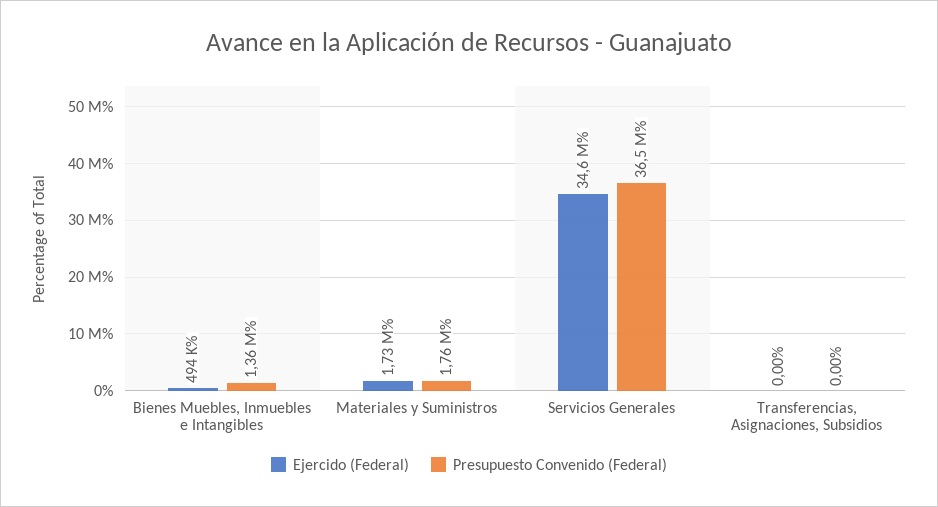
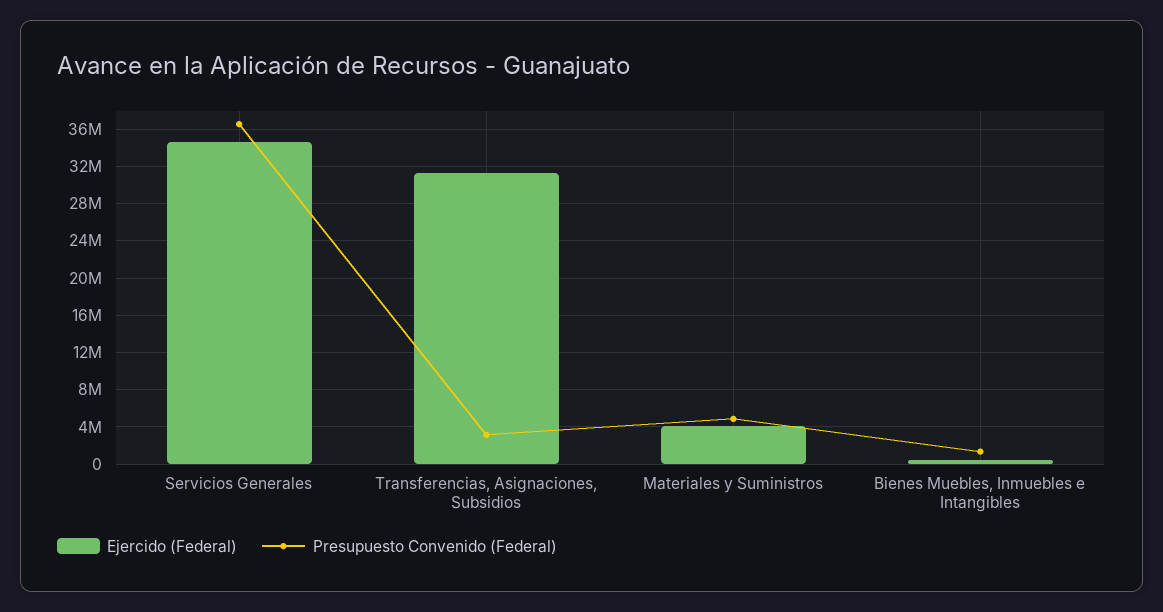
  {
    "Ejercido (Federal)": {
      "Bienes Muebles, Inmuebles e Intangibles": 494000,
-     "Materiales y Suministros": 1730000,
+     "Materiales y Suministros": 4000000,
      "Servicios Generales": 34600000,
-     "Transferencias, Asignaciones, Subsidios": 0
+     "Transferencias, Asignaciones, Subsidios": 31000000
    },
    "Presupuesto Convenido (Federal)": {
      "Bienes Muebles, Inmuebles e Intangibles": 1360000,
-     "Materiales y Suministros": 1760000,
+     "Materiales y Suministros": 5000000,
      "Servicios Generales": 36500000,
-     "Transferencias, Asignaciones, Subsidios": 0
+     "Transferencias, Asignaciones, Subsidios": 3000000
    }
  }

